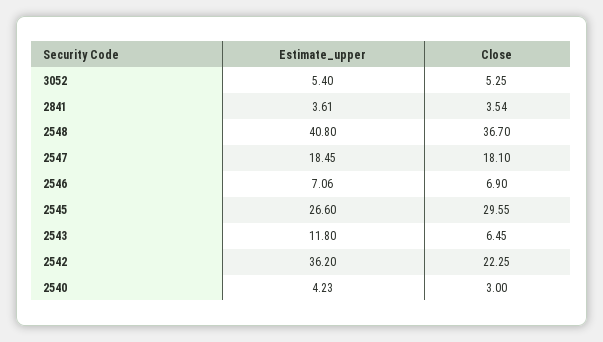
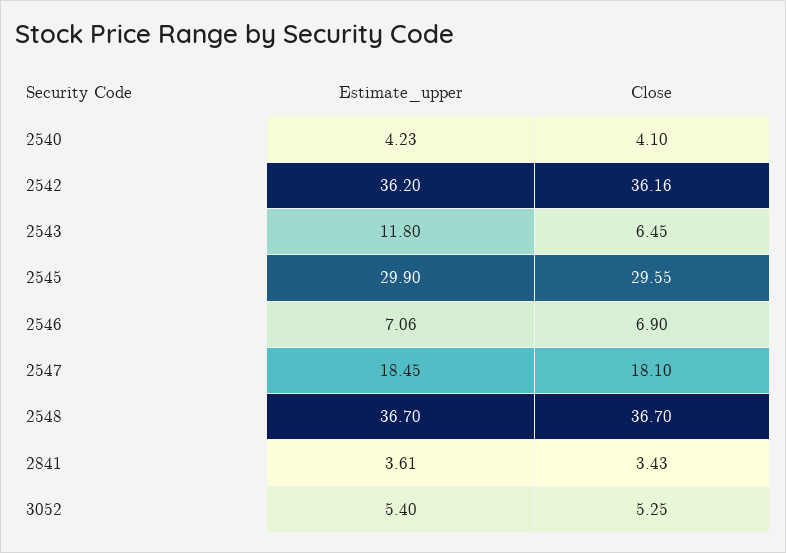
  {
    "Estimate_upper": {
      "3052": 5.4,
      "2841": 3.61,
-     "2548": 40.8,
+     "2548": 36.7,
      "2547": 18.45,
      "2546": 7.06,
-     "2545": 26.6,
+     "2545": 29.9,
      "2543": 11.8,
      "2542": 36.2,
      "2540": 4.23
    },
    "Close": {
      "3052": 5.25,
-     "2841": 3.54,
+     "2841": 3.43,
      "2548": 36.7,
      "2547": 18.1,
      "2546": 6.9,
      "2545": 29.55,
      "2543": 6.45,
-     "2542": 22.25,
+     "2542": 36.16,
-     "2540": 3
+     "2540": 4.1
    }
  }

